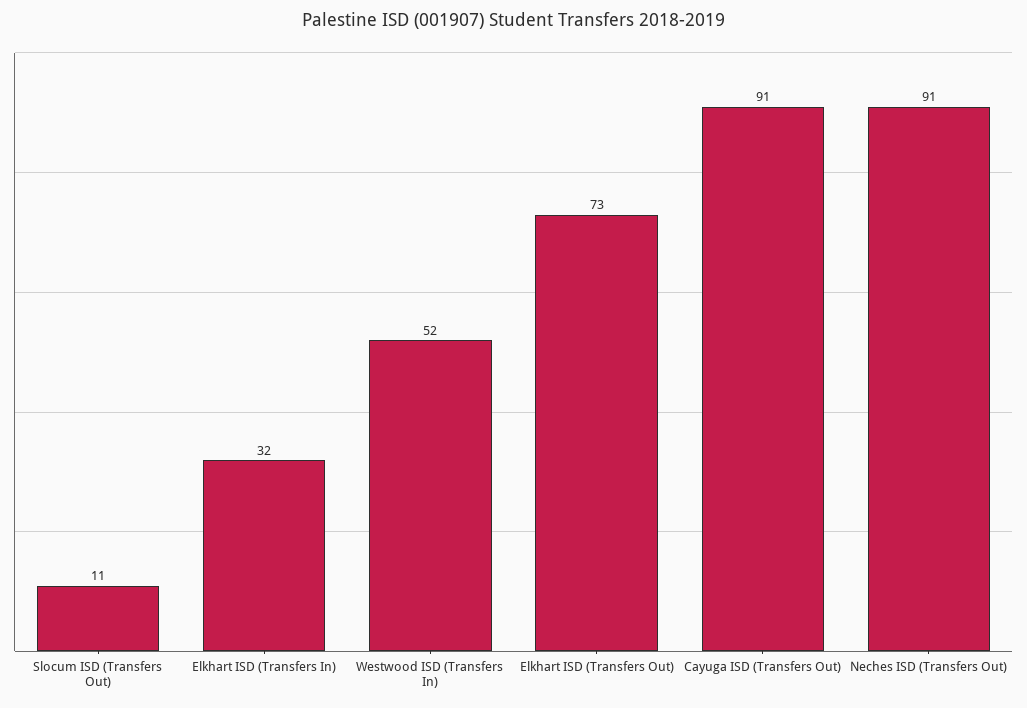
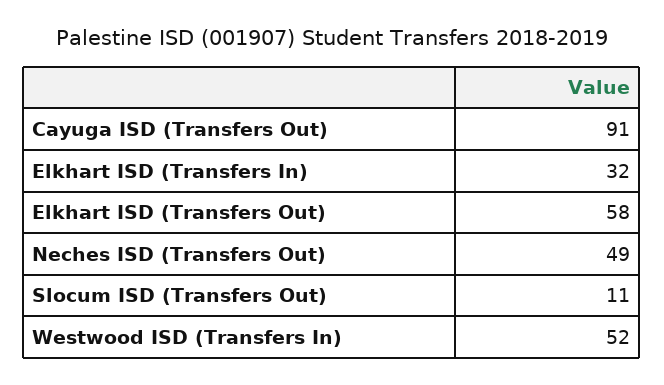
  {
    "Slocum ISD (Transfers Out)": 11,
    "Elkhart ISD (Transfers In)": 32,
    "Westwood ISD (Transfers In)": 52,
-   "Elkhart ISD (Transfers Out)": 73,
+   "Elkhart ISD (Transfers Out)": 58,
    "Cayuga ISD (Transfers Out)": 91,
-   "Neches ISD (Transfers Out)": 91
+   "Neches ISD (Transfers Out)": 49
  }

